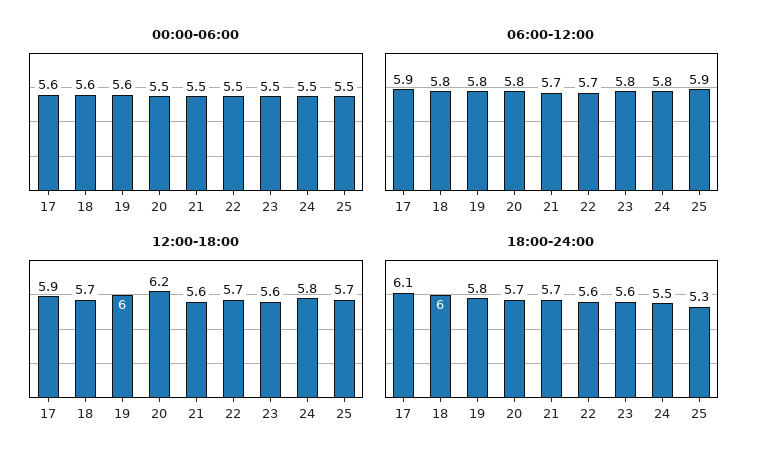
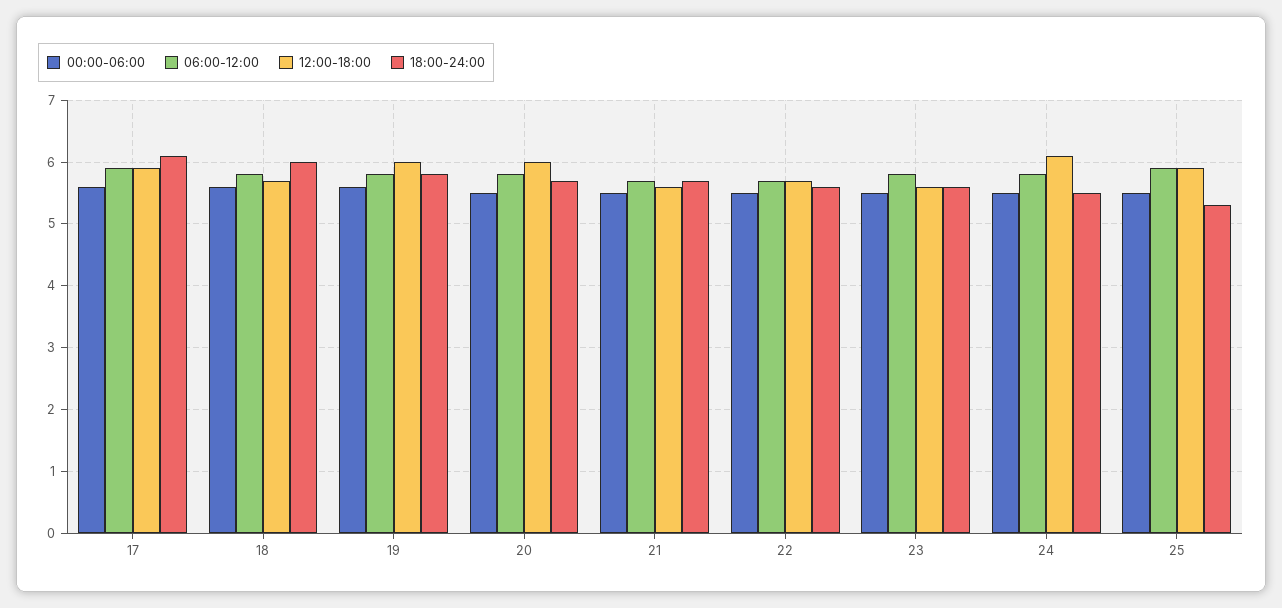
  {
    "00:00-06:00": {
      "17": 5.6,
      "18": 5.6,
      "19": 5.6,
      "20": 5.5,
      "21": 5.5,
      "22": 5.5,
      "23": 5.5,
      "24": 5.5,
      "25": 5.5
    },
    "06:00-12:00": {
      "17": 5.9,
      "18": 5.8,
      "19": 5.8,
      "20": 5.8,
      "21": 5.7,
      "22": 5.7,
      "23": 5.8,
      "24": 5.8,
      "25": 5.9
    },
    "12:00-18:00": {
      "17": 5.9,
      "18": 5.7,
      "19": 6,
-     "20": 6.2,
+     "20": 6,
      "21": 5.6,
      "22": 5.7,
      "23": 5.6,
-     "24": 5.8,
+     "24": 6.1,
-     "25": 5.7
+     "25": 5.9
    },
    "18:00-24:00": {
      "17": 6.1,
      "18": 6,
      "19": 5.8,
      "20": 5.7,
      "21": 5.7,
      "22": 5.6,
      "23": 5.6,
      "24": 5.5,
      "25": 5.3
    }
  }

